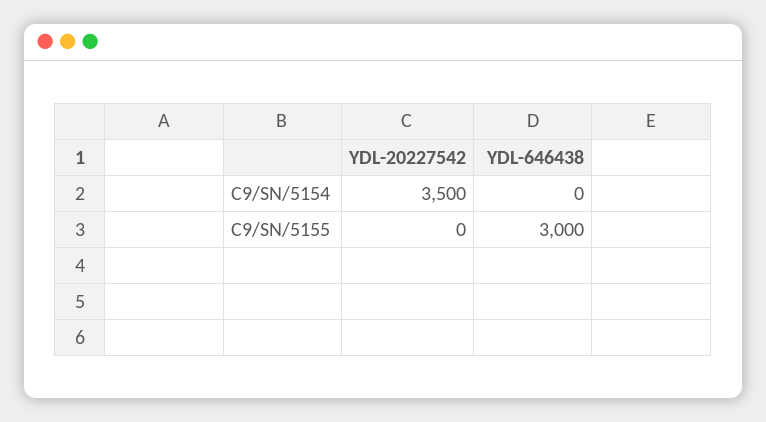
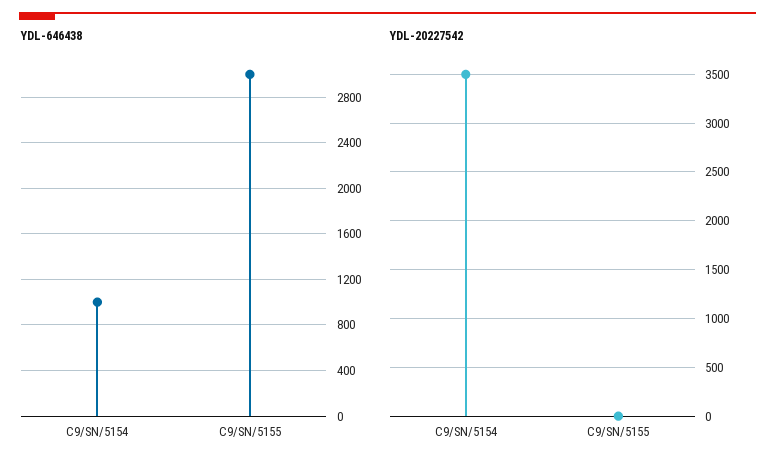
  {
    "YDL-20227542": {
      "C9/SN/5154": 3500,
      "C9/SN/5155": 0
    },
    "YDL-646438": {
-     "C9/SN/5154": 0,
+     "C9/SN/5154": 1000,
      "C9/SN/5155": 3000
    }
  }

